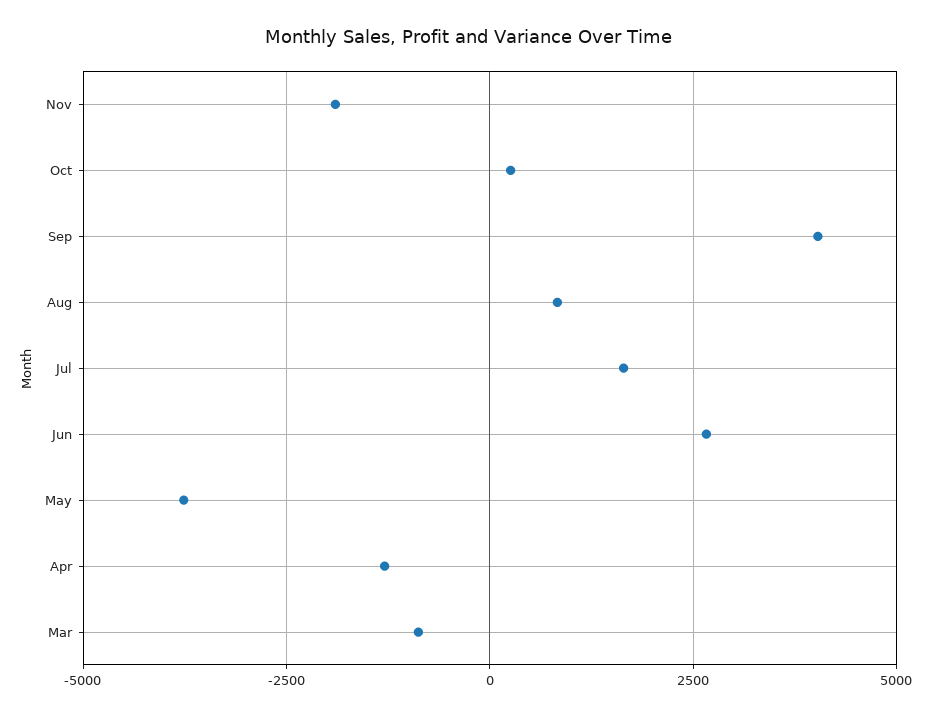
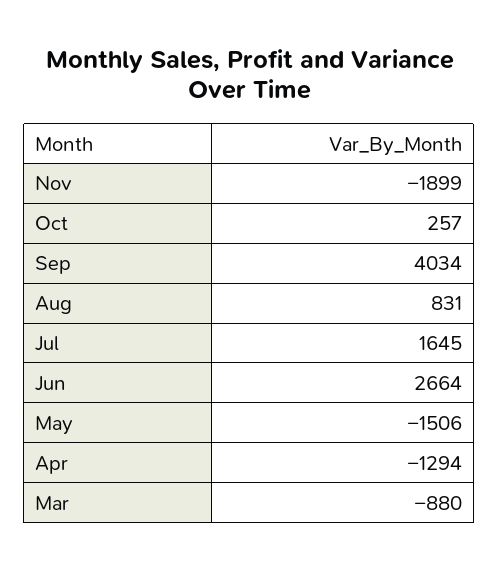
  {
    "Nov": -1899,
    "Oct": 257,
    "Sep": 4034,
    "Aug": 831,
    "Jul": 1645,
    "Jun": 2664,
-   "May": -3750,
+   "May": -1506,
    "Apr": -1294,
    "Mar": -880
  }

